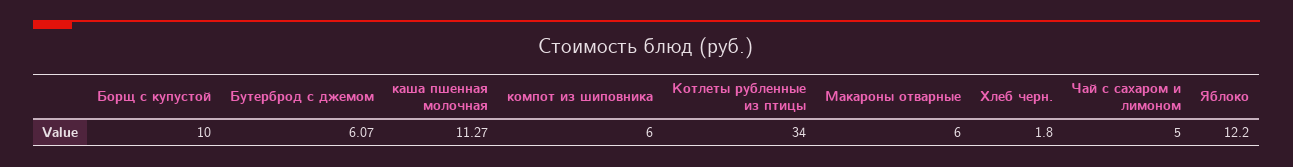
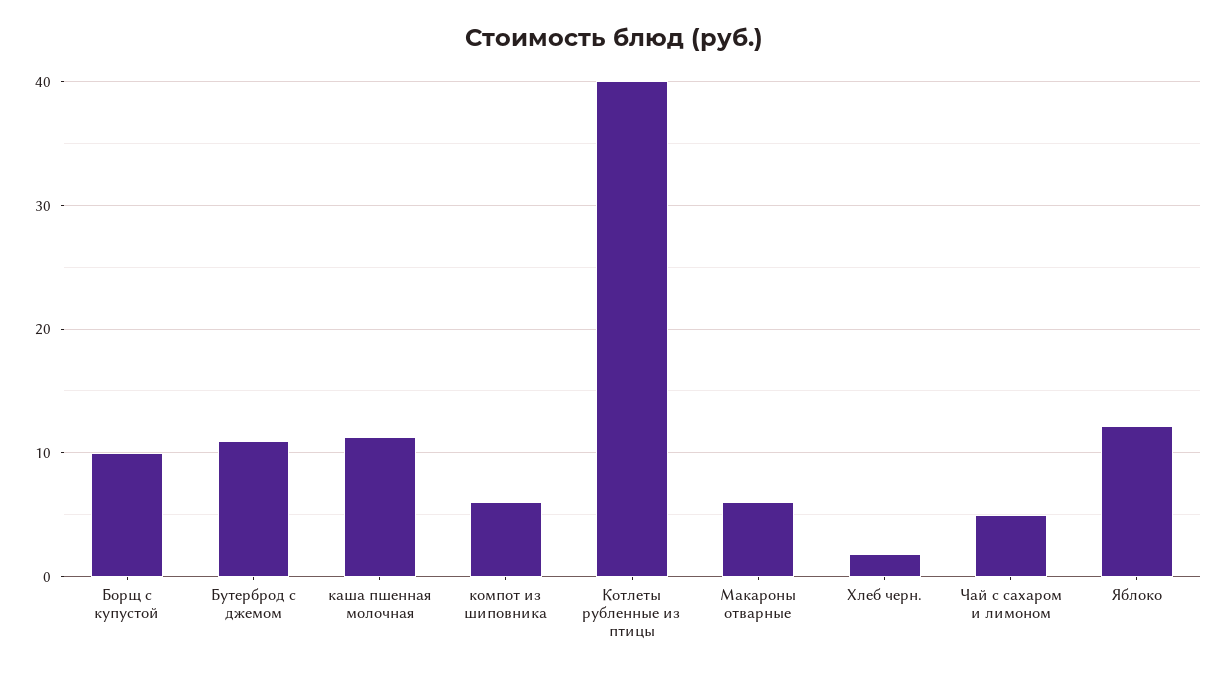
  {
    "Борщ с купустой": 10,
-   "Бутерброд с джемом": 6.07,
+   "Бутерброд с джемом": 11,
    "каша пшенная молочная": 11.27,
    "компот из шиповника": 6,
-   "Котлеты рубленные из птицы": 34,
+   "Котлеты рубленные из птицы": 40,
    "Макароны отварные": 6,
    "Хлеб черн.": 1.8,
    "Чай с сахаром и лимоном": 5,
    "Яблоко": 12.2
  }

